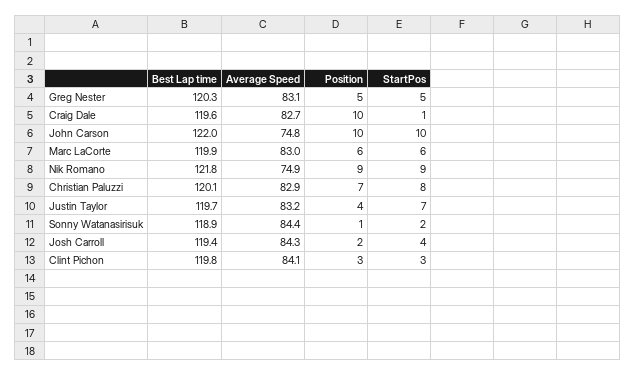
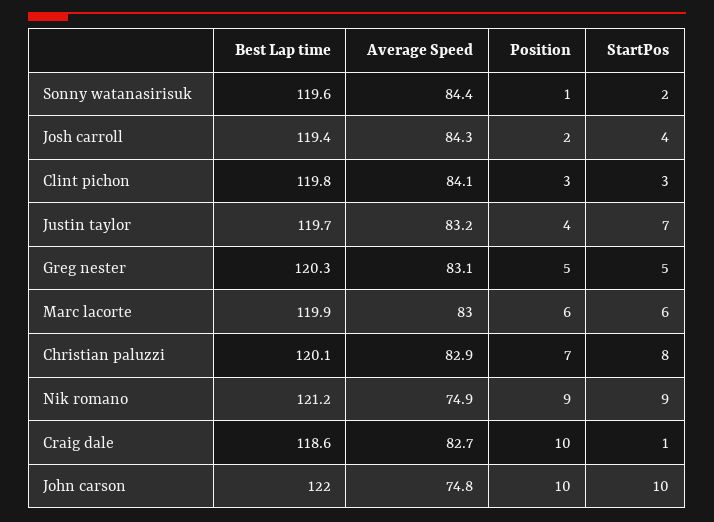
  {
    "Best Lap time": {
      "Greg Nester": 120.3,
-     "Craig Dale": 119.6,
+     "Craig Dale": 118.6,
      "John Carson": 122,
      "Marc LaCorte": 119.9,
-     "Nik Romano": 121.8,
+     "Nik Romano": 121.2,
      "Christian Paluzzi": 120.1,
      "Justin Taylor": 119.7,
-     "Sonny Watanasirisuk": 118.9,
+     "Sonny Watanasirisuk": 119.6,
      "Josh Carroll": 119.4,
      "Clint Pichon": 119.8
    },
    "Average Speed": {
      "Greg Nester": 83.1,
      "Craig Dale": 82.7,
      "John Carson": 74.8,
      "Marc LaCorte": 83,
      "Nik Romano": 74.9,
      "Christian Paluzzi": 82.9,
      "Justin Taylor": 83.2,
      "Sonny Watanasirisuk": 84.4,
      "Josh Carroll": 84.3,
      "Clint Pichon": 84.1
    },
    "Position": {
      "Greg Nester": 5,
      "Craig Dale": 10,
      "John Carson": 10,
      "Marc LaCorte": 6,
      "Nik Romano": 9,
      "Christian Paluzzi": 7,
      "Justin Taylor": 4,
      "Sonny Watanasirisuk": 1,
      "Josh Carroll": 2,
      "Clint Pichon": 3
    },
    "StartPos": {
      "Greg Nester": 5,
      "Craig Dale": 1,
      "John Carson": 10,
      "Marc LaCorte": 6,
      "Nik Romano": 9,
      "Christian Paluzzi": 8,
      "Justin Taylor": 7,
      "Sonny Watanasirisuk": 2,
      "Josh Carroll": 4,
      "Clint Pichon": 3
    }
  }

